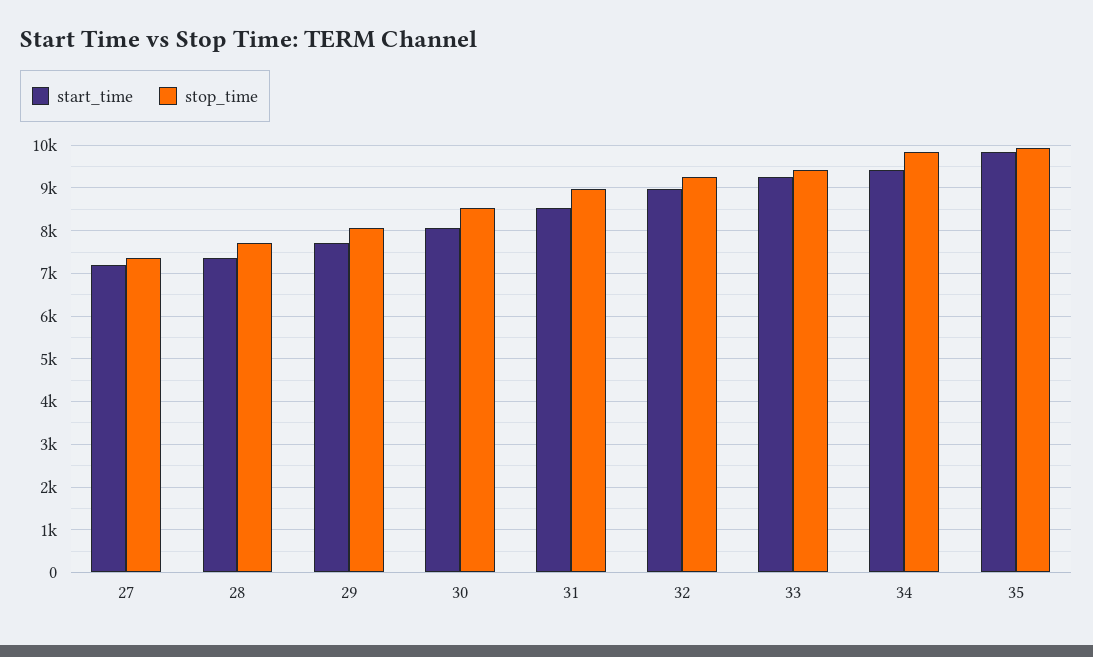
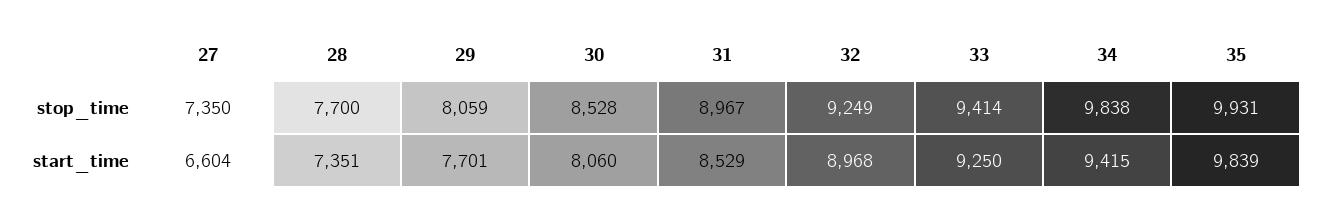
  {
    "start_time": {
-     "27": 7200,
+     "27": 6604,
      "28": 7351,
      "29": 7701,
      "30": 8060,
      "31": 8529,
      "32": 8968,
      "33": 9250,
      "34": 9415,
      "35": 9839
    },
    "stop_time": {
      "27": 7350,
      "28": 7700,
      "29": 8059,
      "30": 8528,
      "31": 8967,
      "32": 9249,
      "33": 9414,
      "34": 9838,
      "35": 9931
    }
  }

